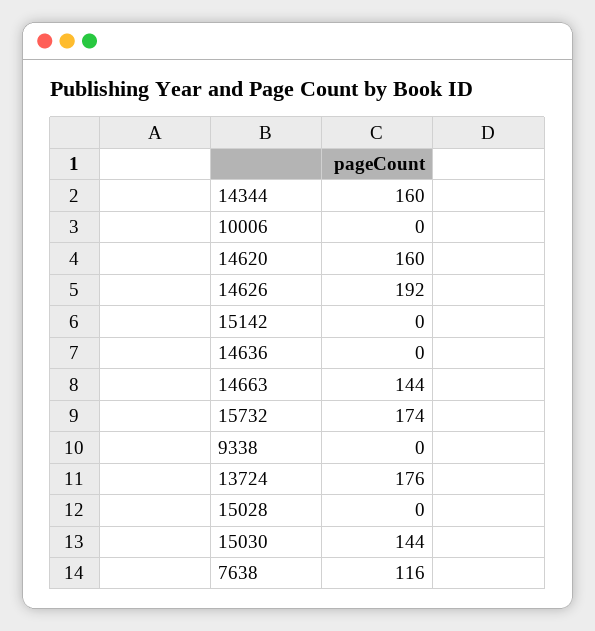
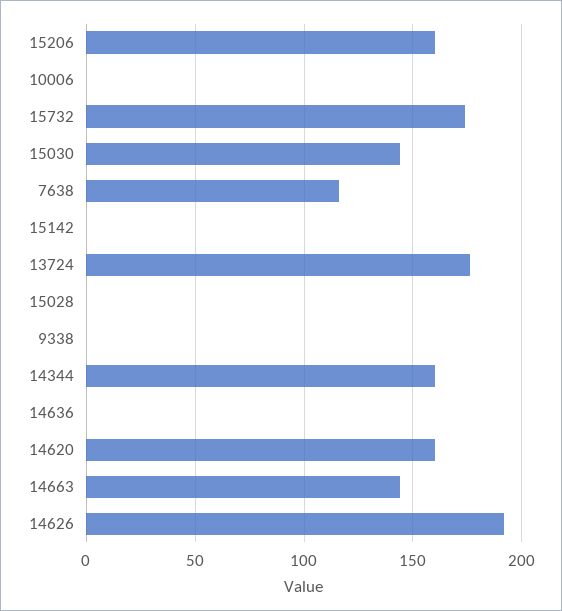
  {
    "14344": 160,
    "10006": 0,
    "14620": 160,
    "14626": 192,
    "15142": 0,
    "14636": 0,
    "14663": 144,
    "15732": 174,
    "9338": 0,
    "13724": 176,
    "15028": 0,
    "15030": 144,
-   "7638": 116
+   "7638": 116,
+   "15206": 160
  }

